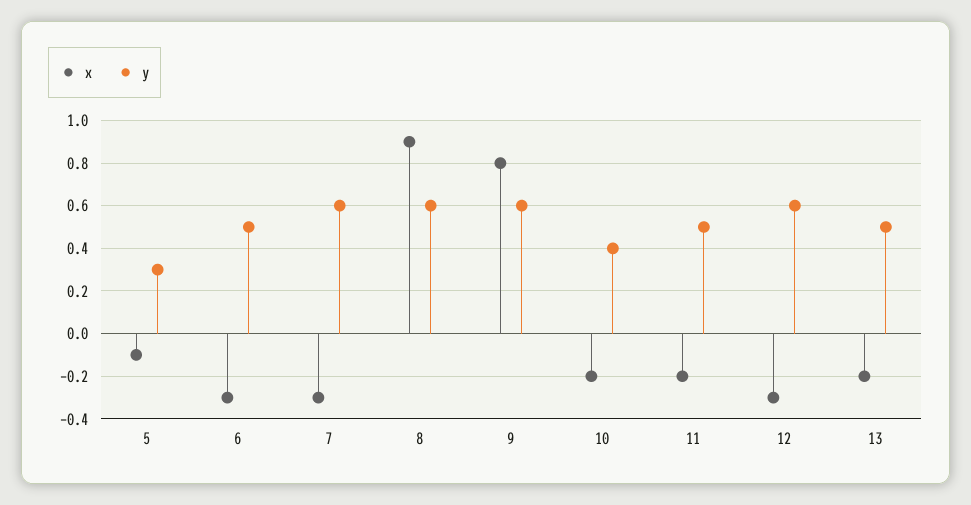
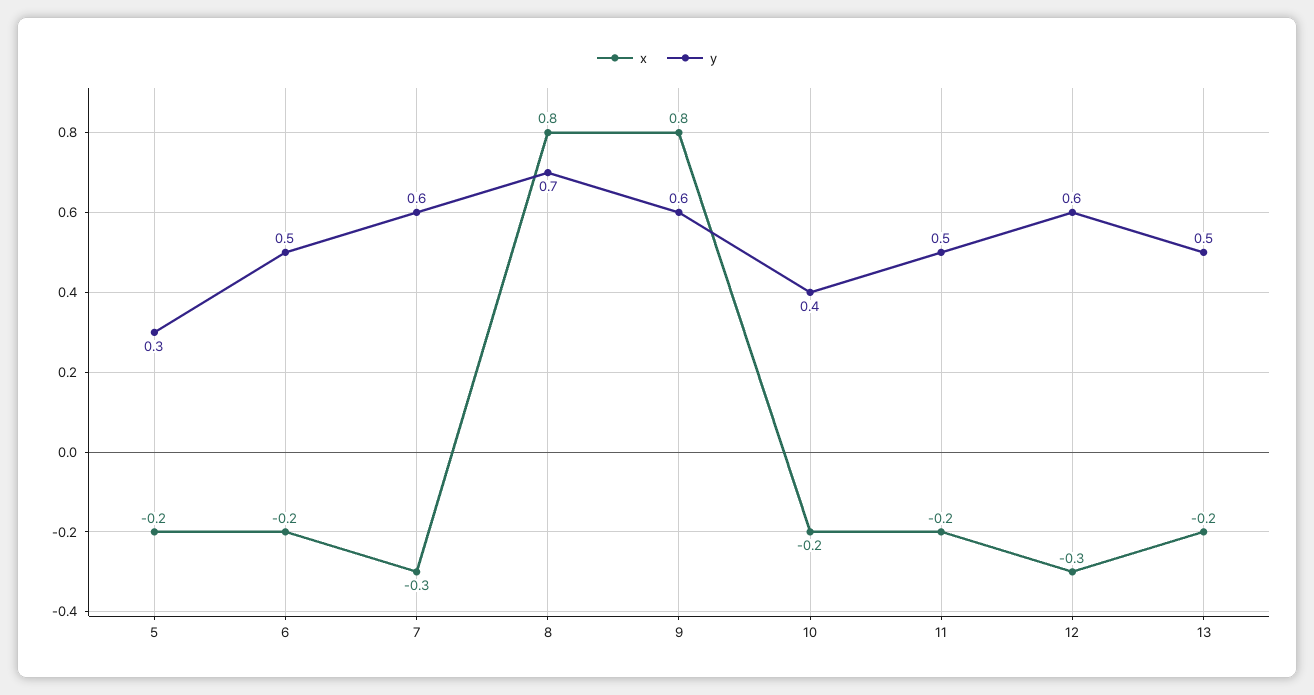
  {
    "x": {
-     "5": -0.1,
+     "5": -0.2,
-     "6": -0.3,
+     "6": -0.2,
      "7": -0.3,
-     "8": 0.9,
+     "8": 0.8,
      "9": 0.8,
      "10": -0.2,
      "11": -0.2,
      "12": -0.3,
      "13": -0.2
    },
    "y": {
      "5": 0.3,
      "6": 0.5,
      "7": 0.6,
-     "8": 0.6,
+     "8": 0.7,
      "9": 0.6,
      "10": 0.4,
      "11": 0.5,
      "12": 0.6,
      "13": 0.5
    }
  }

